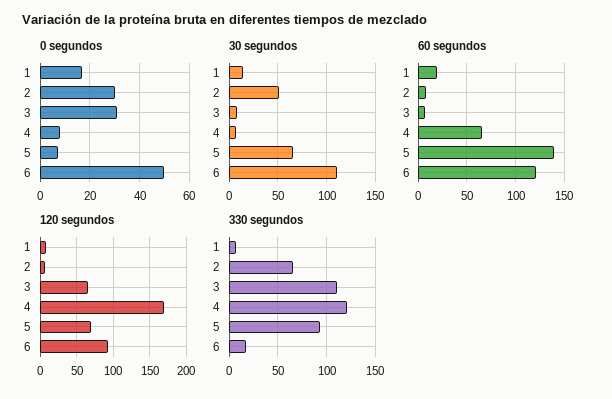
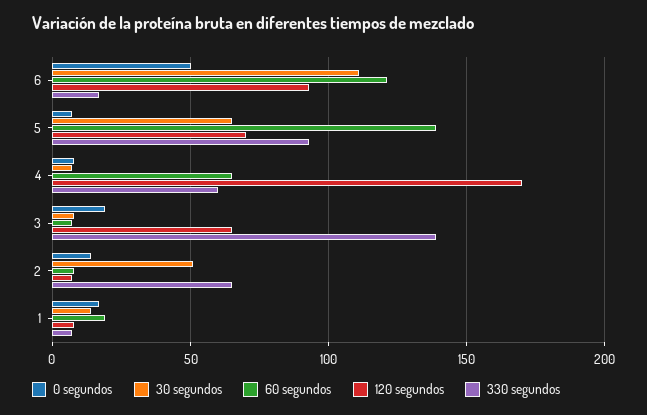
  {
    "0 segundos": {
      "1": 15,
-     "2": 30,
+     "2": 15,
-     "3": 30,
+     "3": 20,
      "4": 10,
      "5": 5,
      "6": 50
    },
    "30 segundos": {
      "1": 15,
      "2": 50,
      "3": 10,
      "4": 5,
      "5": 65,
      "6": 110
    },
    "60 segundos": {
      "1": 20,
      "2": 10,
      "3": 5,
      "4": 65,
      "5": 140,
      "6": 120
    },
    "120 segundos": {
      "1": 10,
      "2": 5,
      "3": 65,
      "4": 170,
      "5": 70,
      "6": 95
    },
    "330 segundos": {
      "1": 5,
      "2": 65,
-     "3": 110,
+     "3": 140,
-     "4": 120,
+     "4": 60,
      "5": 95,
      "6": 15
    }
  }

